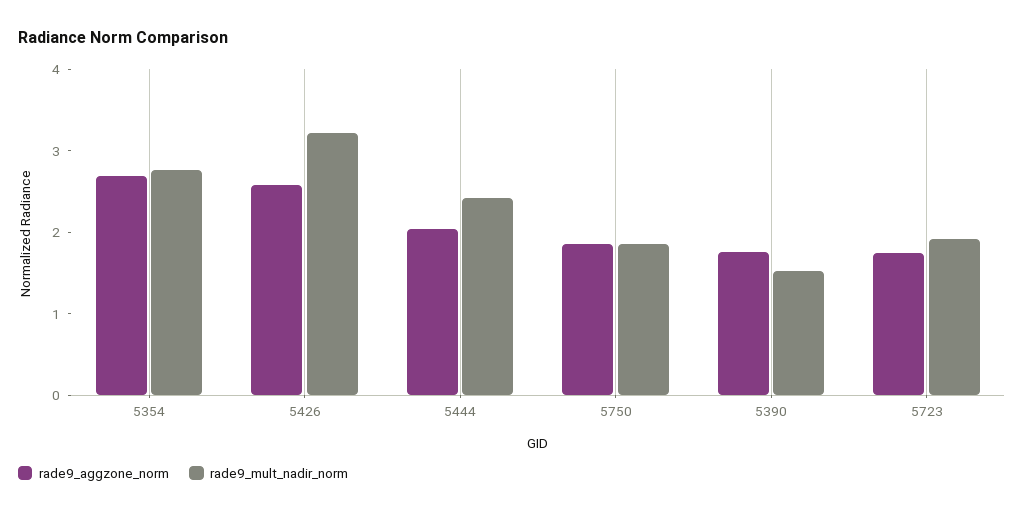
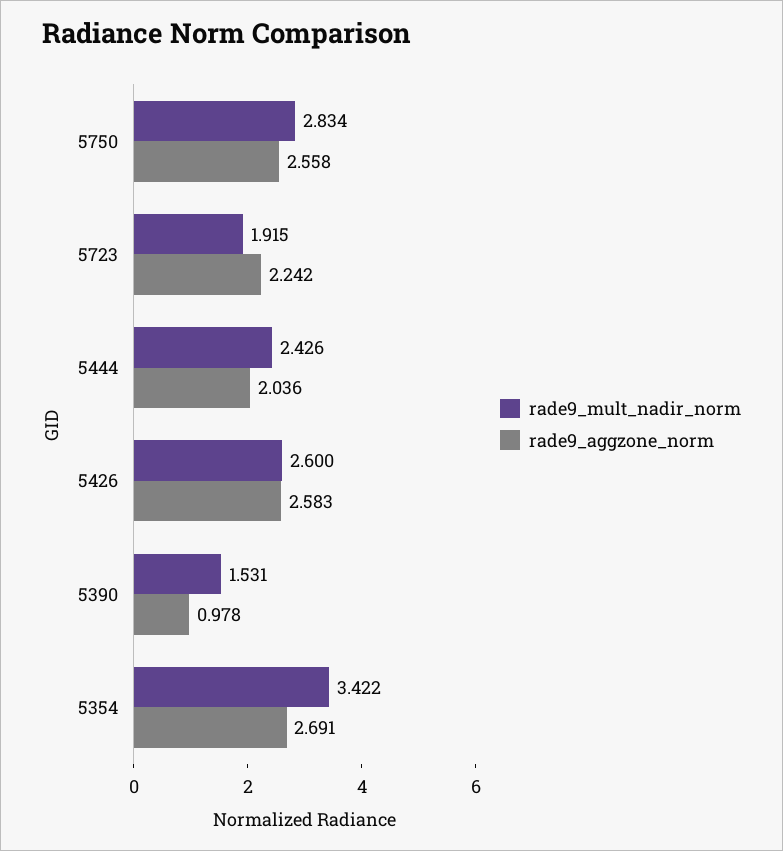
  {
    "rade9_aggzone_norm": {
      "5354": 2.691,
      "5426": 2.583,
      "5444": 2.036,
-     "5750": 1.8,
+     "5750": 2.558,
-     "5390": 1.8,
+     "5390": 0.978,
-     "5723": 1.8
+     "5723": 2.242
    },
    "rade9_mult_nadir_norm": {
-     "5354": 2.8,
+     "5354": 3.422,
-     "5426": 3.2,
+     "5426": 2.6,
      "5444": 2.426,
-     "5750": 1.8,
+     "5750": 2.834,
      "5390": 1.531,
      "5723": 1.915
    }
  }

